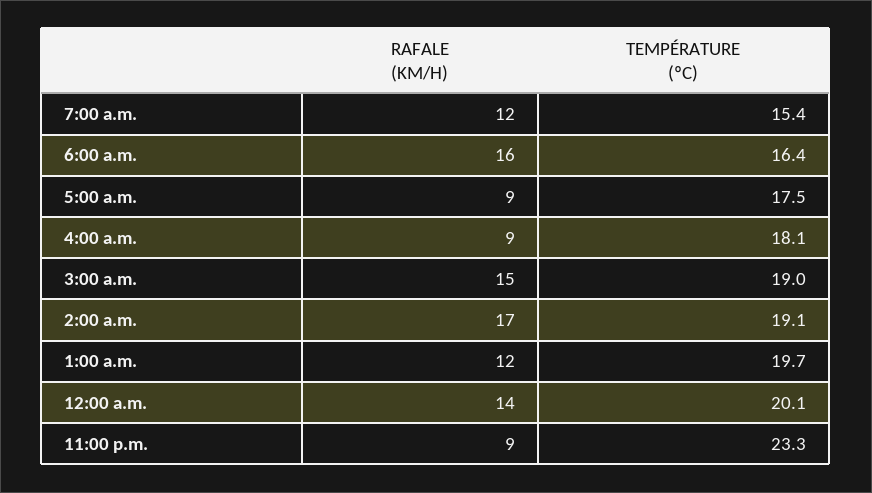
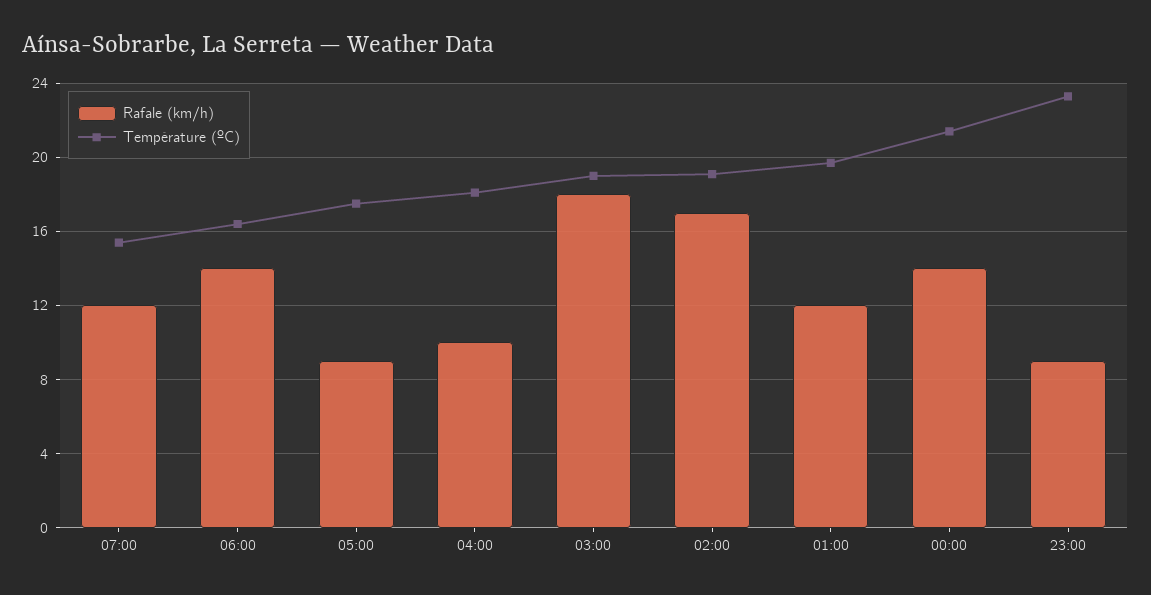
  {
    "RAFALE (KM/H)": {
      "7:00 a.m.": 12,
-     "6:00 a.m.": 16,
+     "6:00 a.m.": 14,
      "5:00 a.m.": 9,
-     "4:00 a.m.": 9,
+     "4:00 a.m.": 10,
-     "3:00 a.m.": 15,
+     "3:00 a.m.": 18,
      "2:00 a.m.": 17,
      "1:00 a.m.": 12,
      "12:00 a.m.": 14,
      "11:00 p.m.": 9
    },
    "TEMPÉRATURE (ºC)": {
      "7:00 a.m.": 15.4,
      "6:00 a.m.": 16.4,
      "5:00 a.m.": 17.5,
      "4:00 a.m.": 18.1,
      "3:00 a.m.": 19,
      "2:00 a.m.": 19.1,
      "1:00 a.m.": 19.7,
-     "12:00 a.m.": 20.1,
+     "12:00 a.m.": 21.5,
      "11:00 p.m.": 23.3
    }
  }

